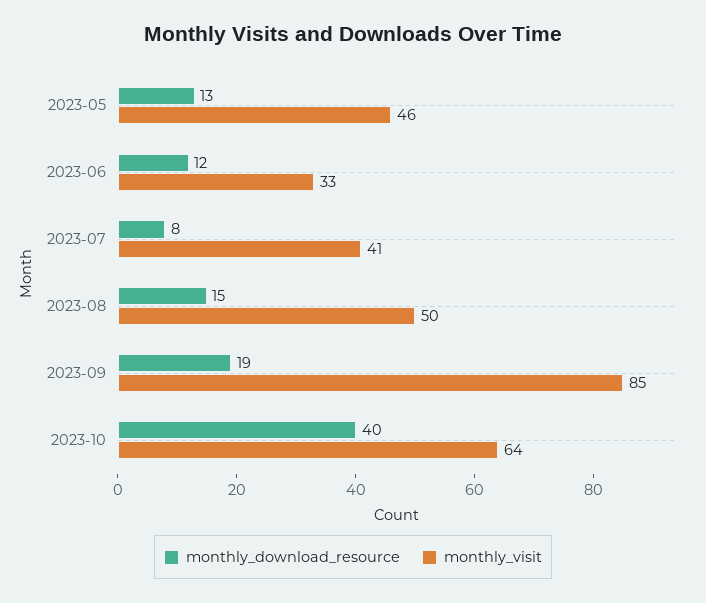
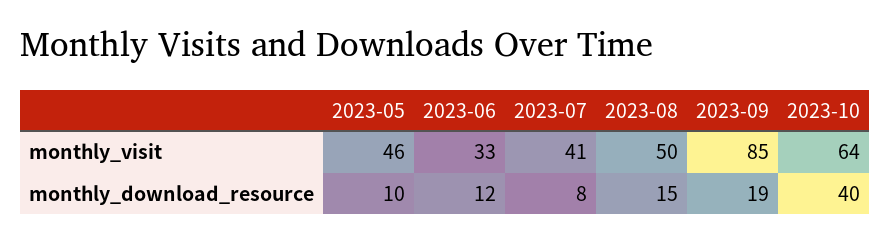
  {
    "monthly_download_resource": {
-     "2023-05": 13,
+     "2023-05": 10,
      "2023-06": 12,
      "2023-07": 8,
      "2023-08": 15,
      "2023-09": 19,
      "2023-10": 40
    },
    "monthly_visit": {
      "2023-05": 46,
      "2023-06": 33,
      "2023-07": 41,
      "2023-08": 50,
      "2023-09": 85,
      "2023-10": 64
    }
  }

